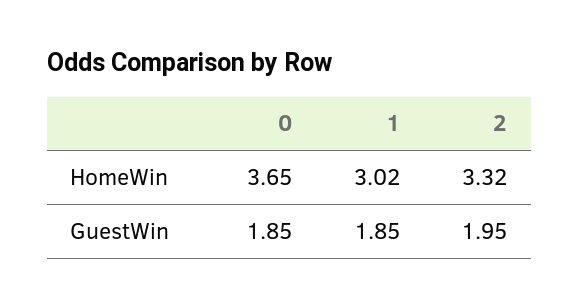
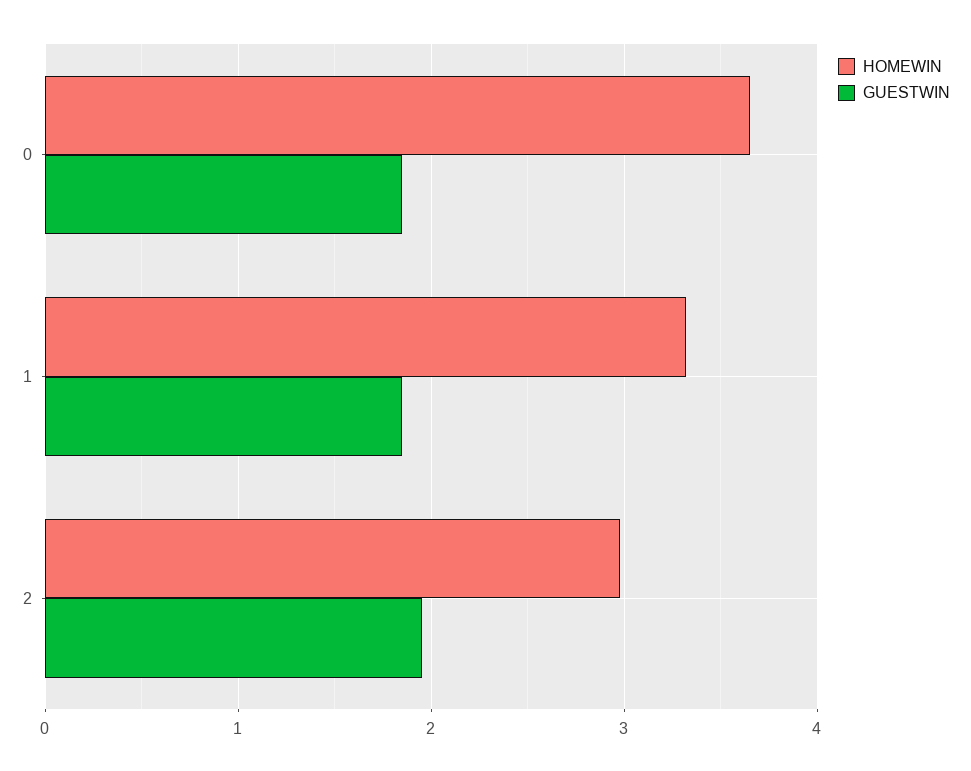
  {
    "HomeWin": {
      "0": 3.65,
-     "1": 3.02,
+     "1": 3.3,
-     "2": 3.32
+     "2": 3
    },
    "GuestWin": {
      "0": 1.85,
      "1": 1.85,
      "2": 1.95
    }
  }

